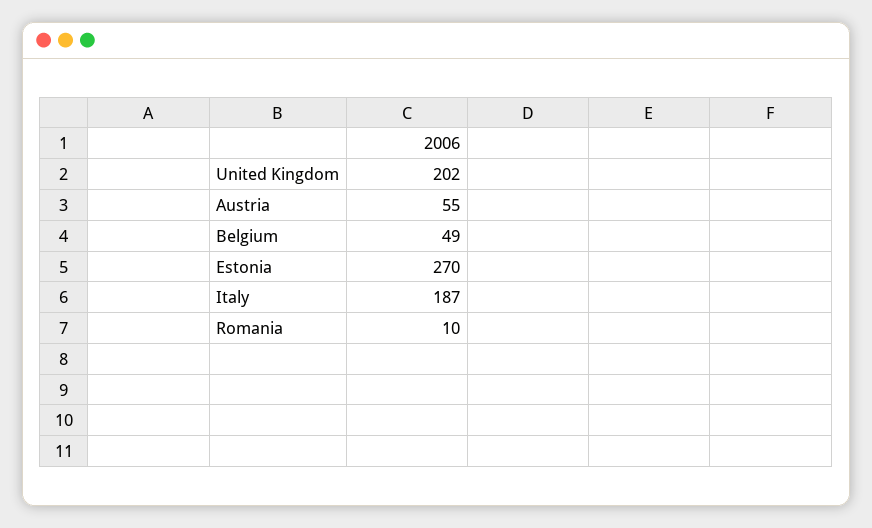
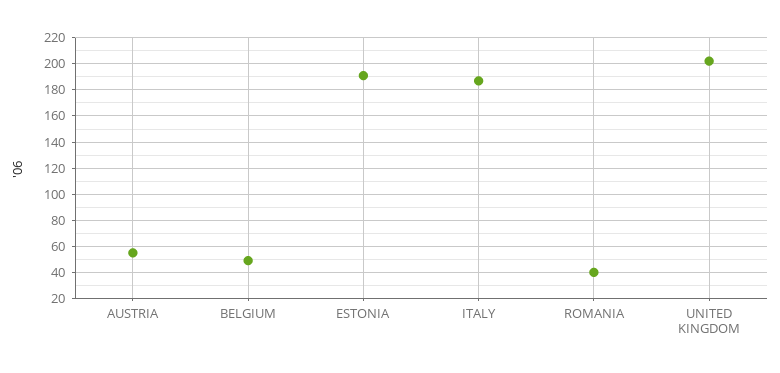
  {
    "United Kingdom": 202,
    "Austria": 55,
    "Belgium": 49,
-   "Estonia": 270,
+   "Estonia": 190,
    "Italy": 187,
-   "Romania": 10
+   "Romania": 40
  }

